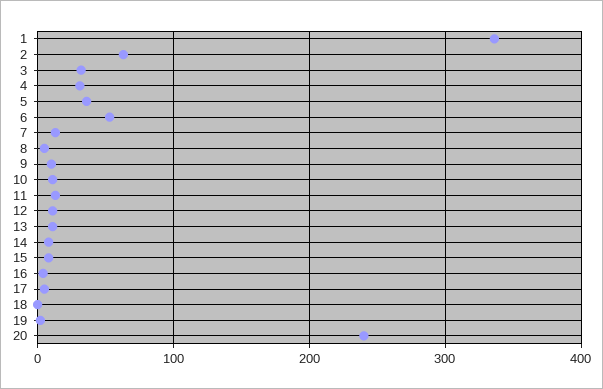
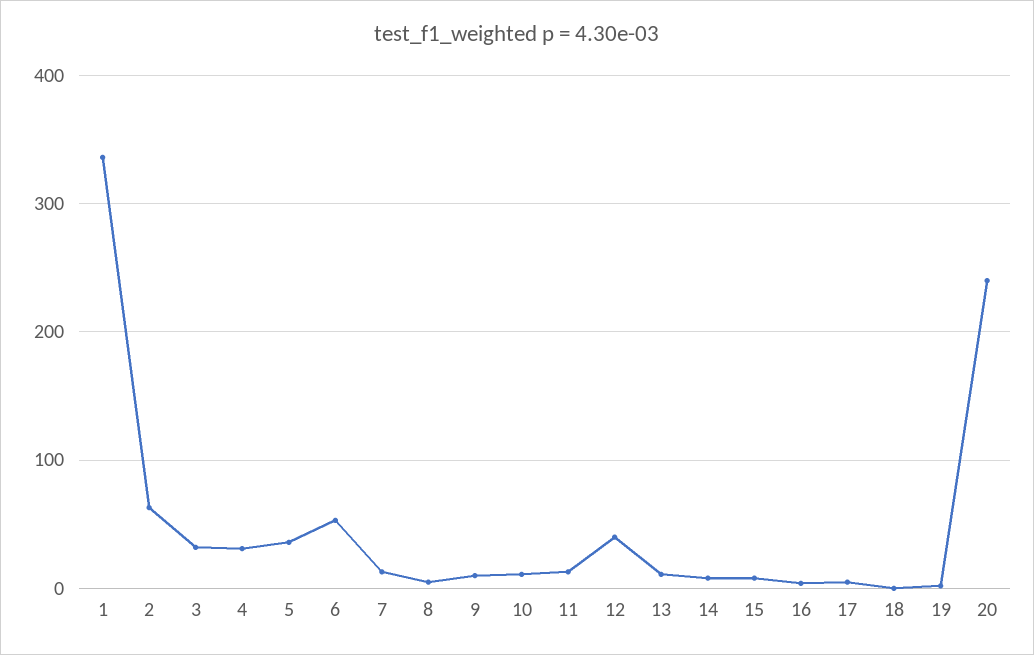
  {
    "1": 340,
    "2": 60,
    "3": 30,
    "4": 30,
    "5": 40,
    "6": 50,
    "7": 10,
    "8": 10,
    "9": 10,
    "10": 10,
    "11": 10,
-   "12": 10,
+   "12": 40,
    "13": 10,
    "14": 10,
    "15": 10,
    "16": 0,
    "17": 10,
    "18": 0,
    "19": 0,
    "20": 240
  }

